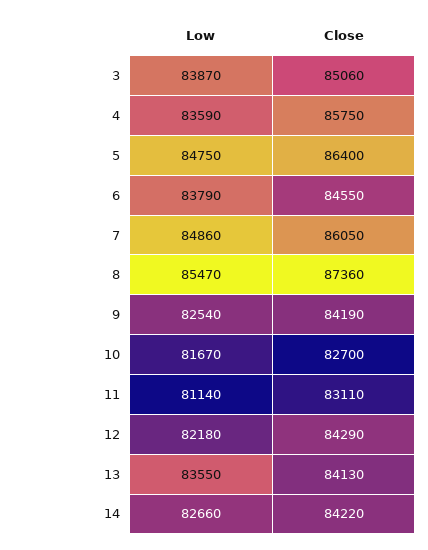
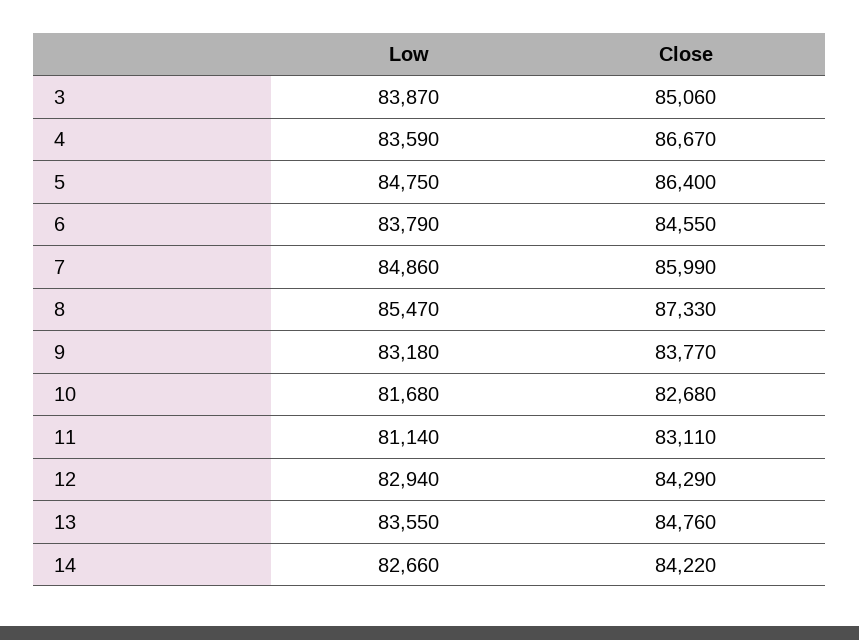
  {
    "Low": {
      "3": 83870,
      "4": 83590,
      "5": 84750,
      "6": 83790,
      "7": 84860,
      "8": 85470,
-     "9": 82540,
+     "9": 83180,
-     "10": 81670,
+     "10": 81680,
      "11": 81140,
-     "12": 82180,
+     "12": 82940,
      "13": 83550,
      "14": 82660
    },
    "Close": {
      "3": 85060,
-     "4": 85750,
+     "4": 86670,
      "5": 86400,
      "6": 84550,
-     "7": 86050,
+     "7": 85990,
-     "8": 87360,
+     "8": 87330,
-     "9": 84190,
+     "9": 83770,
-     "10": 82700,
+     "10": 82680,
      "11": 83110,
      "12": 84290,
-     "13": 84130,
+     "13": 84760,
      "14": 84220
    }
  }

